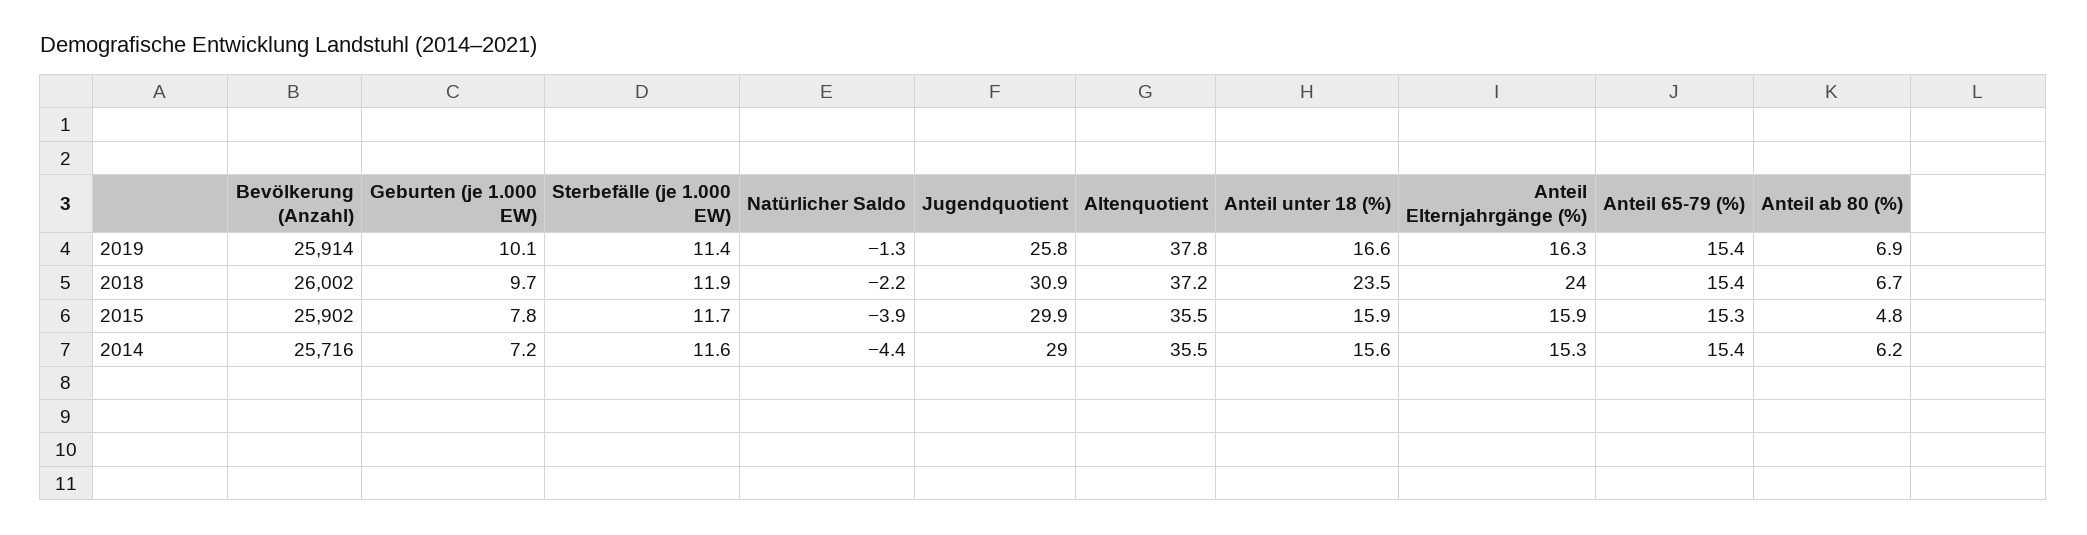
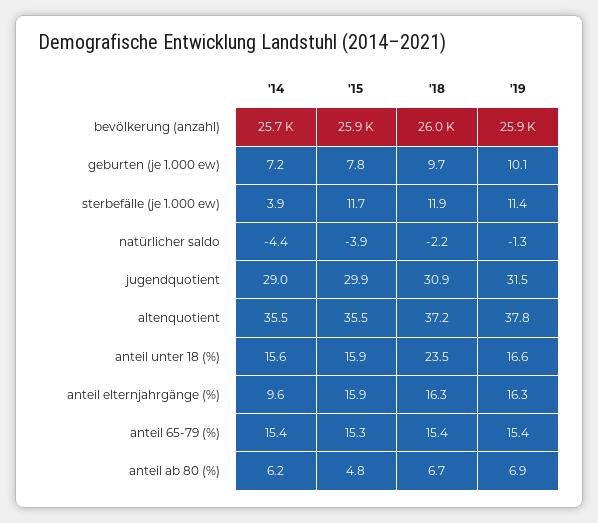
  {
    "Bevölkerung (Anzahl)": {
      "2019": 25914,
      "2018": 26002,
      "2015": 25902,
      "2014": 25716
    },
    "Geburten (je 1.000 EW)": {
      "2019": 10.1,
      "2018": 9.7,
      "2015": 7.8,
      "2014": 7.2
    },
    "Sterbefälle (je 1.000 EW)": {
      "2019": 11.4,
      "2018": 11.9,
      "2015": 11.7,
-     "2014": 11.6
+     "2014": 3.9
    },
    "Natürlicher Saldo": {
      "2019": -1.3,
      "2018": -2.2,
      "2015": -3.9,
      "2014": -4.4
    },
    "Jugendquotient": {
-     "2019": 25.8,
+     "2019": 31.5,
      "2018": 30.9,
      "2015": 29.9,
      "2014": 29
    },
    "Altenquotient": {
      "2019": 37.8,
      "2018": 37.2,
      "2015": 35.5,
      "2014": 35.5
    },
    "Anteil unter 18 (%)": {
      "2019": 16.6,
      "2018": 23.5,
      "2015": 15.9,
      "2014": 15.6
    },
    "Anteil Elternjahrgänge (%)": {
      "2019": 16.3,
-     "2018": 24,
+     "2018": 16.3,
      "2015": 15.9,
-     "2014": 15.3
+     "2014": 9.6
    },
    "Anteil 65-79 (%)": {
      "2019": 15.4,
      "2018": 15.4,
      "2015": 15.3,
      "2014": 15.4
    },
    "Anteil ab 80 (%)": {
      "2019": 6.9,
      "2018": 6.7,
      "2015": 4.8,
      "2014": 6.2
    }
  }

